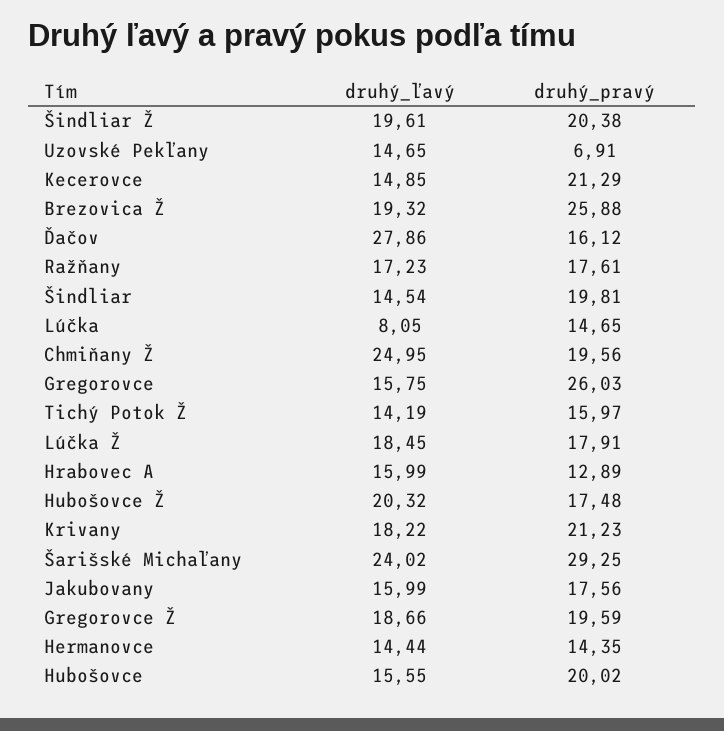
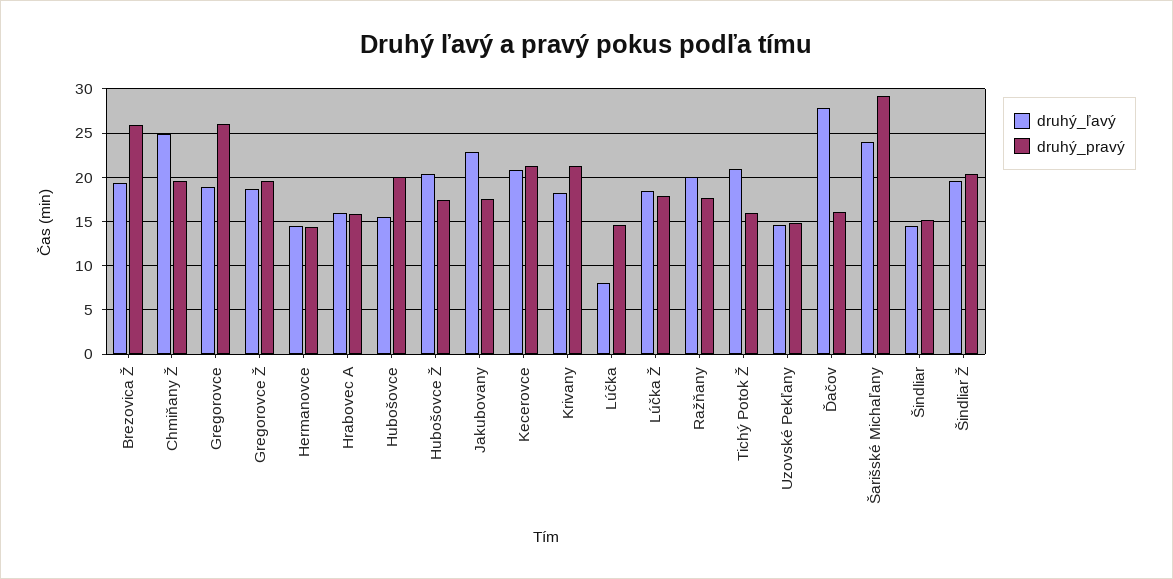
  {
    "druhý_ľavý": {
      "Šindliar Ž": 19.61,
      "Uzovské Pekľany": 14.65,
-     "Kecerovce": 14.85,
+     "Kecerovce": 21,
      "Brezovica Ž": 19.32,
      "Ďačov": 27.86,
-     "Ražňany": 17.23,
+     "Ražňany": 20,
      "Šindliar": 14.54,
      "Lúčka": 8.05,
      "Chmiňany Ž": 24.95,
-     "Gregorovce": 15.75,
+     "Gregorovce": 19,
-     "Tichý Potok Ž": 14.19,
+     "Tichý Potok Ž": 21,
      "Lúčka Ž": 18.45,
      "Hrabovec A": 15.99,
      "Hubošovce Ž": 20.32,
      "Krivany": 18.22,
      "Šarišské Michaľany": 24.02,
-     "Jakubovany": 15.99,
+     "Jakubovany": 23,
      "Gregorovce Ž": 18.66,
      "Hermanovce": 14.44,
      "Hubošovce": 15.55
    },
    "druhý_pravý": {
      "Šindliar Ž": 20.38,
-     "Uzovské Pekľany": 6.91,
+     "Uzovské Pekľany": 15,
      "Kecerovce": 21.29,
      "Brezovica Ž": 25.88,
      "Ďačov": 16.12,
      "Ražňany": 17.61,
-     "Šindliar": 19.81,
+     "Šindliar": 15,
      "Lúčka": 14.65,
      "Chmiňany Ž": 19.56,
      "Gregorovce": 26.03,
      "Tichý Potok Ž": 15.97,
      "Lúčka Ž": 17.91,
-     "Hrabovec A": 12.89,
+     "Hrabovec A": 16,
      "Hubošovce Ž": 17.48,
      "Krivany": 21.23,
      "Šarišské Michaľany": 29.25,
      "Jakubovany": 17.56,
      "Gregorovce Ž": 19.59,
      "Hermanovce": 14.35,
      "Hubošovce": 20.02
    }
  }

